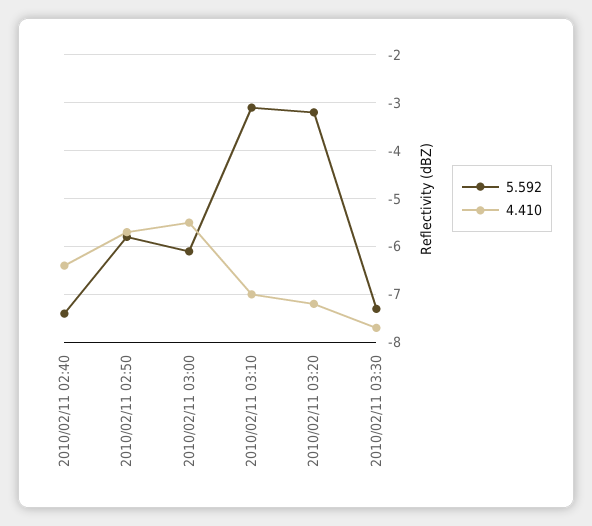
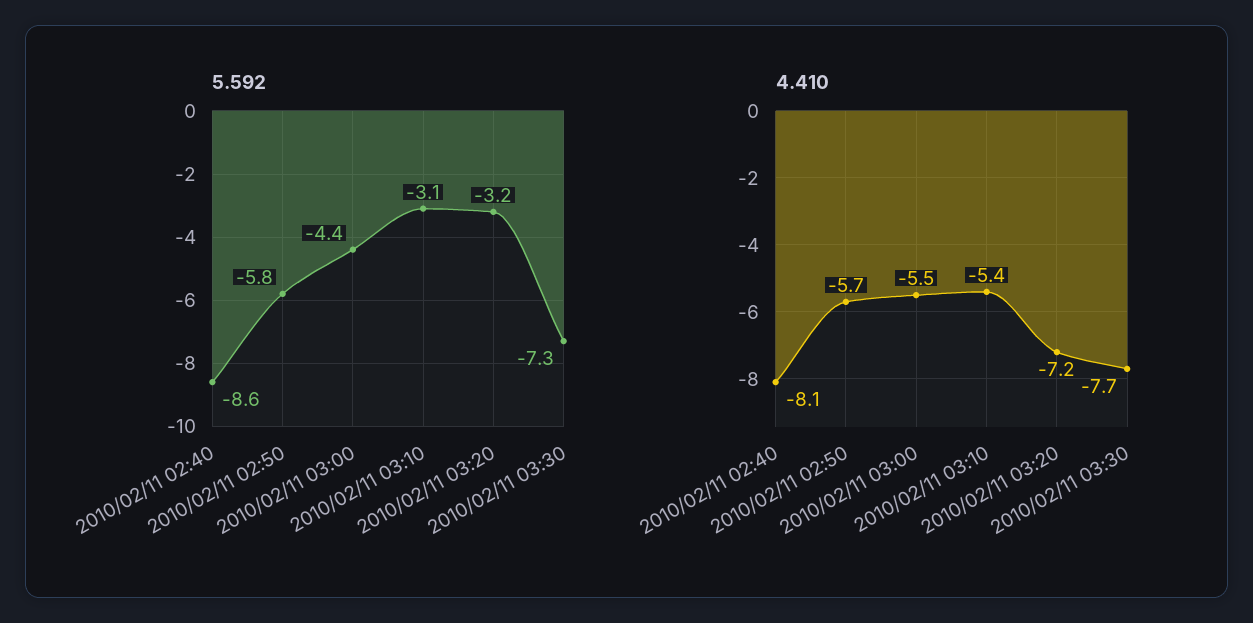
  {
    "5.592": {
-     "2010/02/11 02:40": -7.5,
+     "2010/02/11 02:40": -8.6,
      "2010/02/11 02:50": -5.8,
-     "2010/02/11 03:00": -6,
+     "2010/02/11 03:00": -4.4,
      "2010/02/11 03:10": -3.1,
      "2010/02/11 03:20": -3.2,
      "2010/02/11 03:30": -7.3
    },
    "4.410": {
-     "2010/02/11 02:40": -6.5,
+     "2010/02/11 02:40": -8.1,
      "2010/02/11 02:50": -5.7,
      "2010/02/11 03:00": -5.5,
-     "2010/02/11 03:10": -7,
+     "2010/02/11 03:10": -5.4,
      "2010/02/11 03:20": -7.2,
      "2010/02/11 03:30": -7.7
    }
  }

